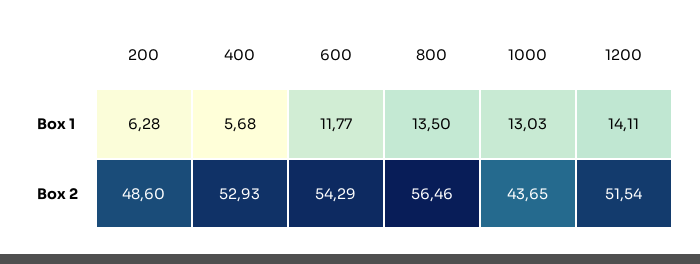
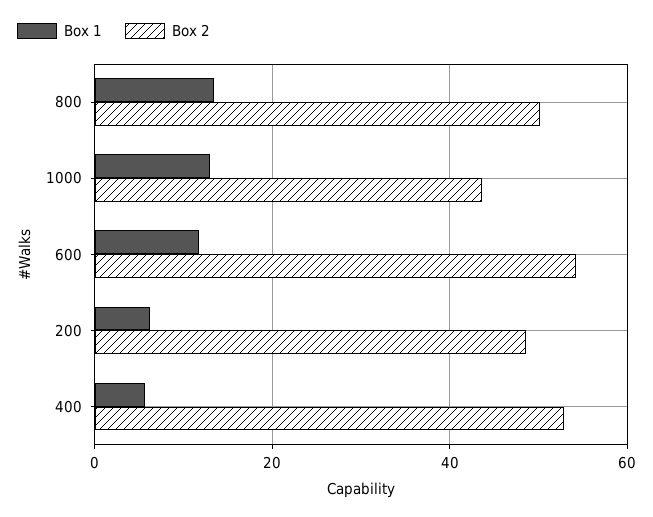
  {
    "Box 1": {
      "200": 6.28,
      "400": 5.68,
      "600": 11.77,
      "800": 13.5,
-     "1000": 13.03,
+     "1000": 13.03
-     "1200": 14.11
    },
    "Box 2": {
      "200": 48.6,
      "400": 52.93,
      "600": 54.29,
-     "800": 56.46,
+     "800": 50,
-     "1000": 43.65,
+     "1000": 43.65
-     "1200": 51.54
    }
  }

